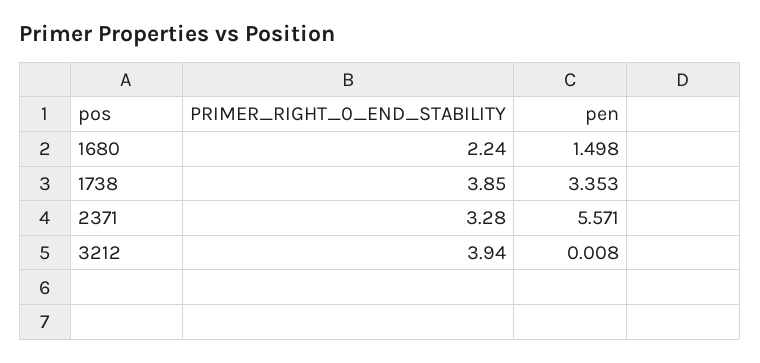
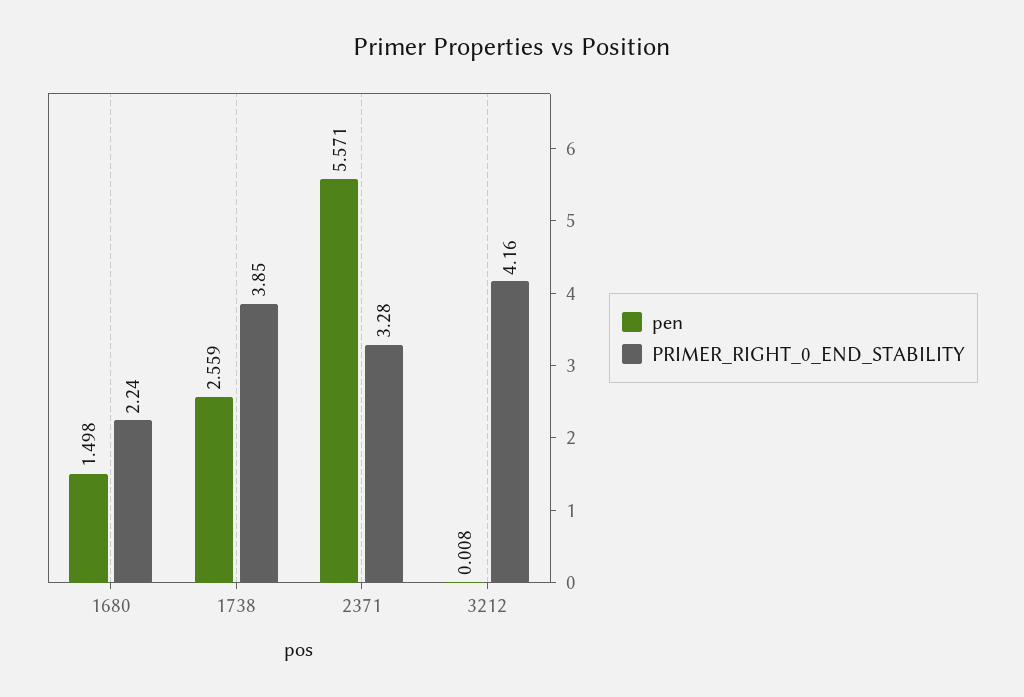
  {
    "PRIMER_RIGHT_0_END_STABILITY": {
      "1680": 2.24,
      "1738": 3.85,
      "2371": 3.28,
-     "3212": 3.94
+     "3212": 4.16
    },
    "pen": {
      "1680": 1.498,
-     "1738": 3.353,
+     "1738": 2.559,
      "2371": 5.571,
      "3212": 0.008
    }
  }

